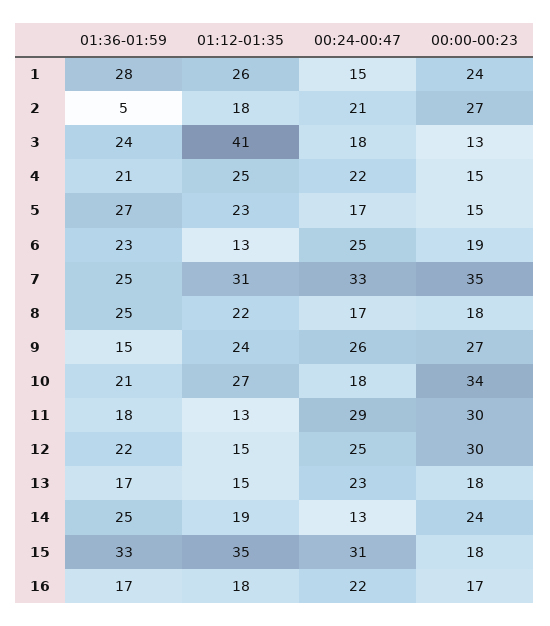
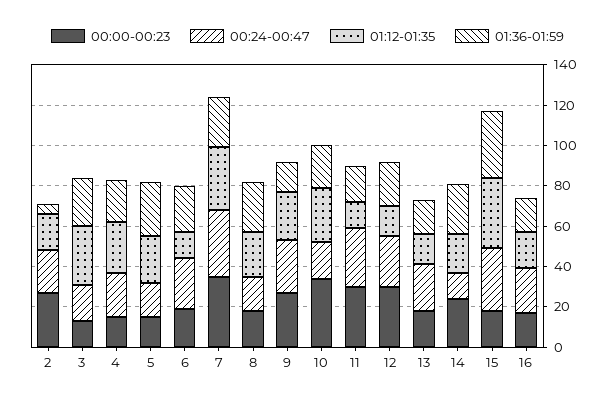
  {
    "01:36-01:59": {
-     "1": 28,
      "2": 5,
      "3": 24,
      "4": 21,
      "5": 27,
      "6": 23,
      "7": 25,
      "8": 25,
      "9": 15,
      "10": 21,
      "11": 18,
      "12": 22,
      "13": 17,
      "14": 25,
      "15": 33,
      "16": 17
    },
    "01:12-01:35": {
-     "1": 26,
      "2": 18,
-     "3": 41,
+     "3": 30,
      "4": 25,
      "5": 23,
      "6": 13,
      "7": 31,
      "8": 22,
      "9": 24,
      "10": 27,
      "11": 13,
      "12": 15,
      "13": 15,
      "14": 19,
      "15": 35,
      "16": 18
    },
    "00:24-00:47": {
-     "1": 15,
      "2": 21,
      "3": 18,
      "4": 22,
      "5": 17,
      "6": 25,
      "7": 33,
      "8": 17,
      "9": 26,
      "10": 18,
      "11": 29,
      "12": 25,
      "13": 23,
      "14": 13,
      "15": 31,
      "16": 22
    },
    "00:00-00:23": {
-     "1": 24,
      "2": 27,
      "3": 13,
      "4": 15,
      "5": 15,
      "6": 19,
      "7": 35,
      "8": 18,
      "9": 27,
      "10": 34,
      "11": 30,
      "12": 30,
      "13": 18,
      "14": 24,
      "15": 18,
      "16": 17
    }
  }

